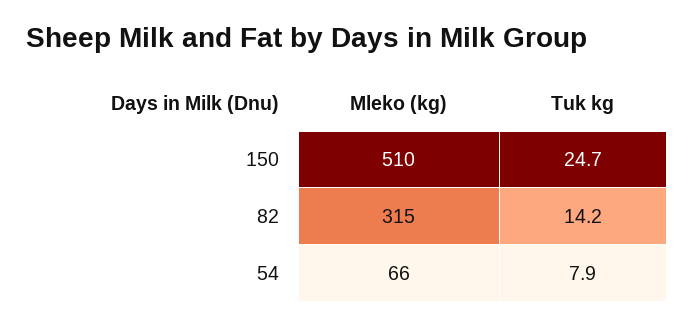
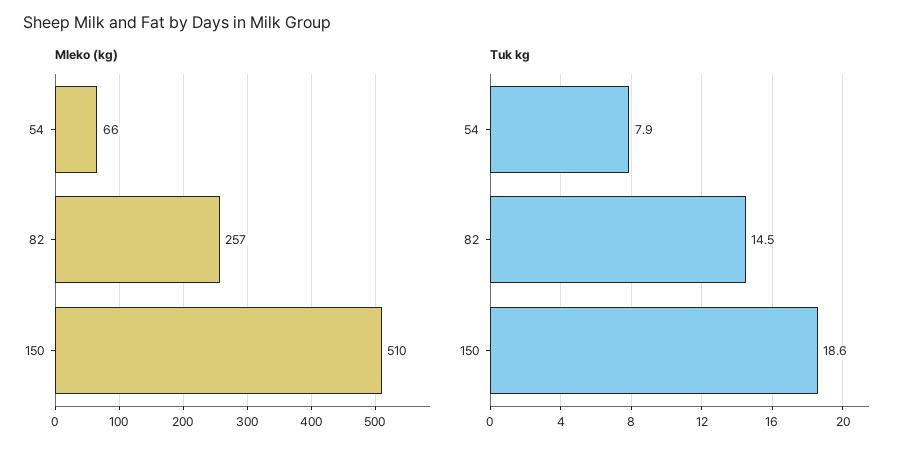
  {
    "Mleko (kg)": {
      "150": 510,
-     "82": 315,
+     "82": 257,
      "54": 66
    },
    "Tuk kg": {
-     "150": 24.7,
+     "150": 18.6,
-     "82": 14.2,
+     "82": 14.5,
      "54": 7.9
    }
  }

